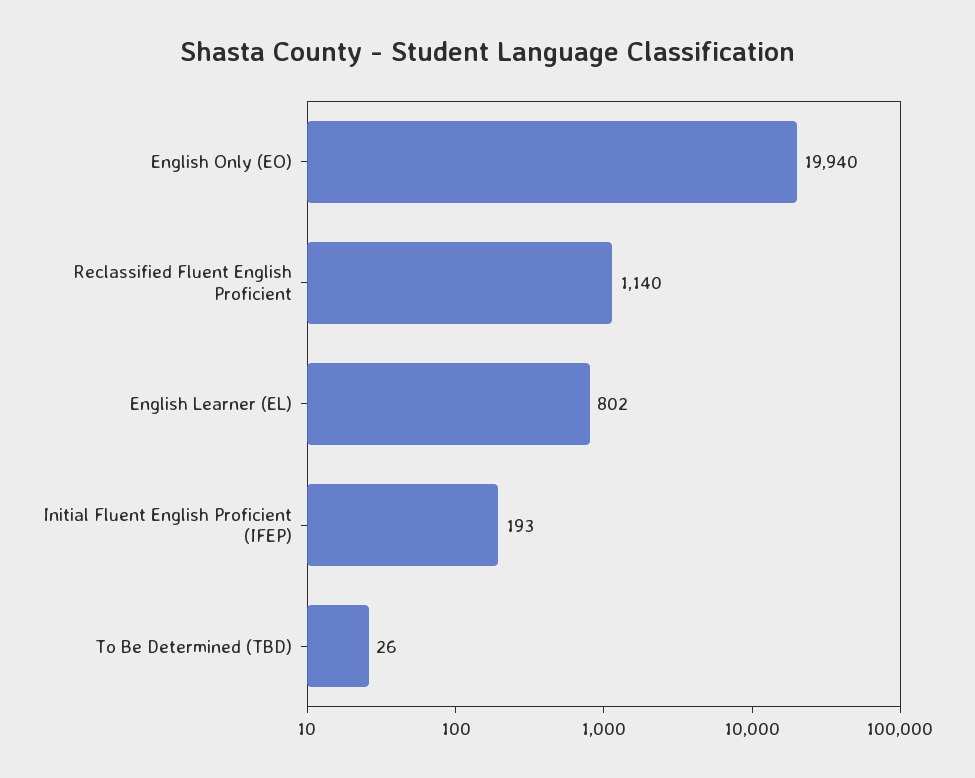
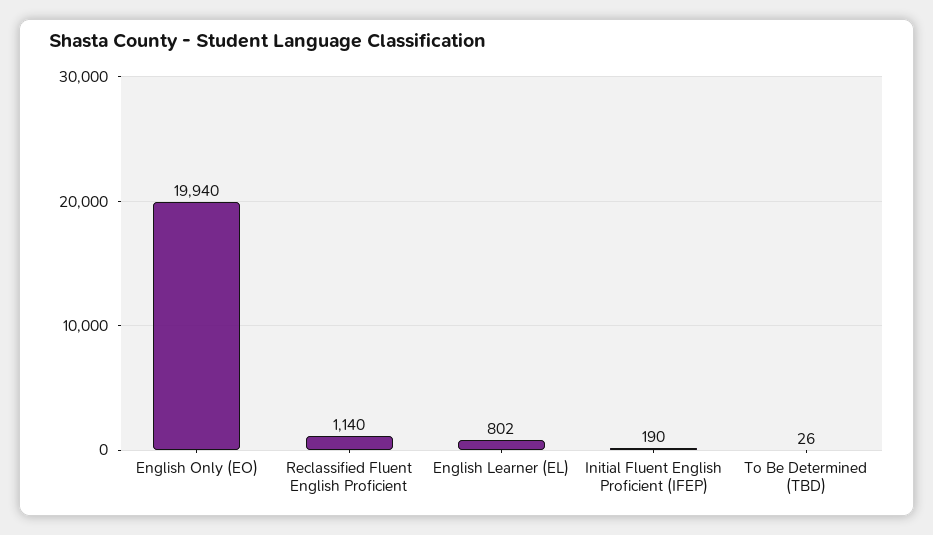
  {
    "English Only (EO)": 19940,
    "Reclassified Fluent English Proficient": 1140,
    "English Learner (EL)": 802,
-   "Initial Fluent English Proficient (IFEP)": 193,
+   "Initial Fluent English Proficient (IFEP)": 190,
    "To Be Determined (TBD)": 26
  }

